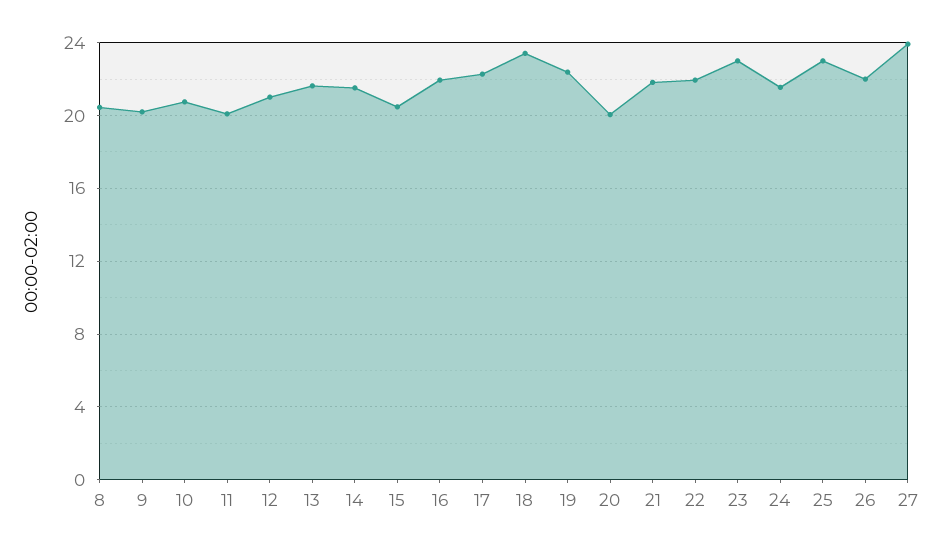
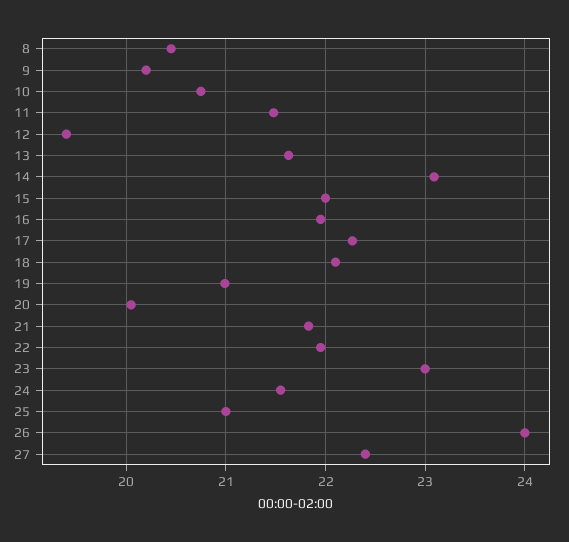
  {
    "8": 20.5,
    "9": 20.2,
    "10": 20.8,
-   "11": 20,
+   "11": 21.5,
-   "12": 21,
+   "12": 19.4,
    "13": 21.6,
-   "14": 21.5,
+   "14": 23.1,
-   "15": 20.5,
+   "15": 22,
    "16": 22,
    "17": 22.3,
-   "18": 23.5,
+   "18": 22.1,
-   "19": 22.5,
+   "19": 21,
    "20": 20.1,
    "21": 21.8,
    "22": 22,
    "23": 23,
    "24": 21.6,
-   "25": 23,
+   "25": 21,
-   "26": 22,
+   "26": 24,
-   "27": 24
+   "27": 22.4
  }

